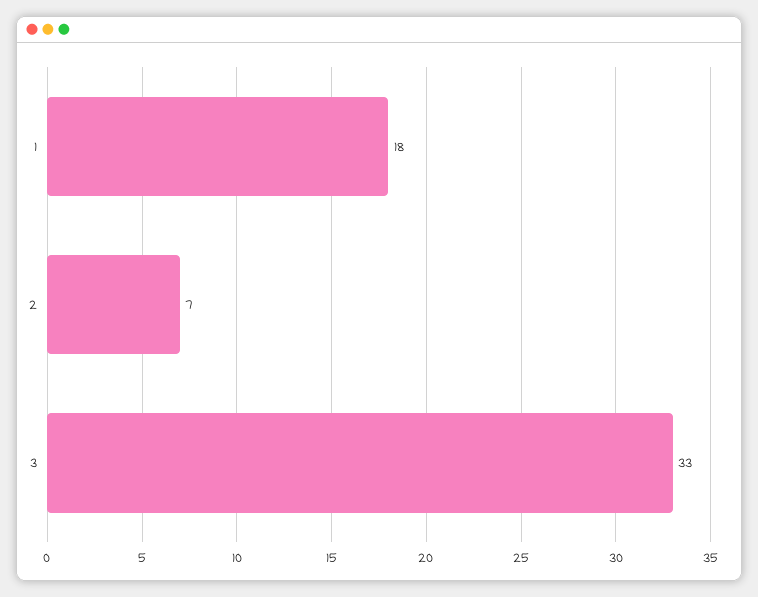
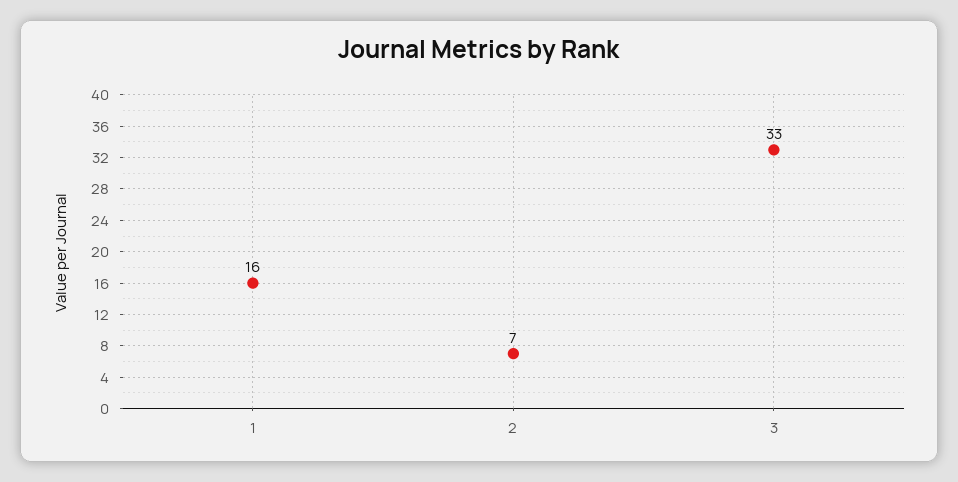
  {
-   "1": 18,
+   "1": 16,
    "2": 7,
    "3": 33
  }

